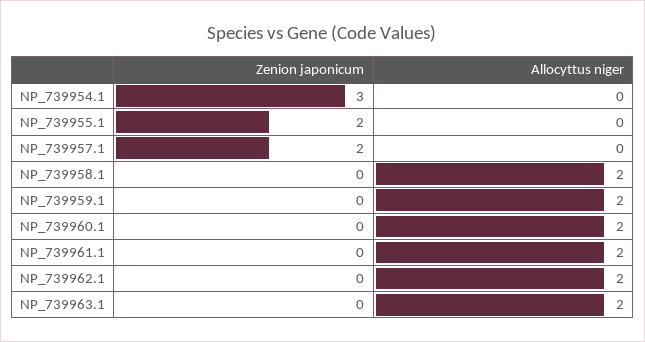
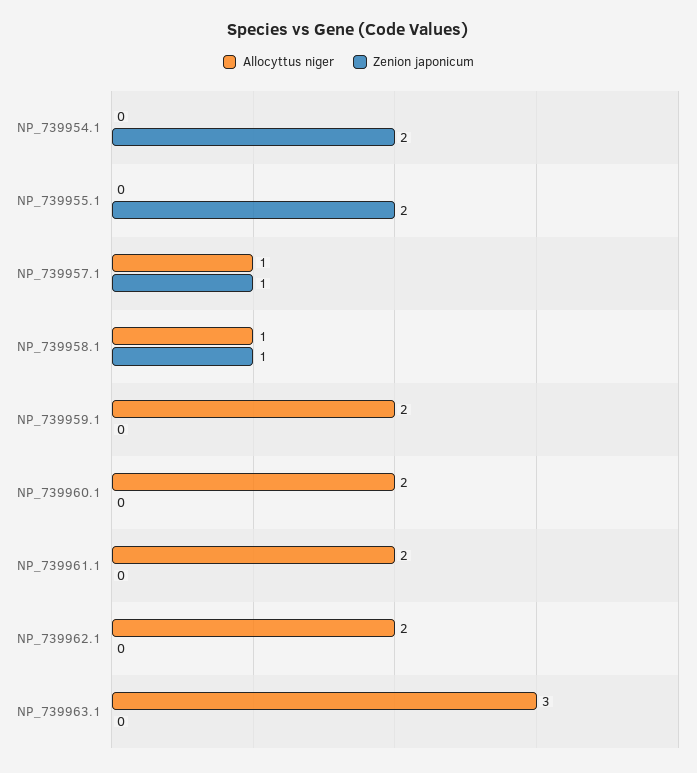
  {
    "Zenion japonicum": {
-     "NP_739954.1": 3,
+     "NP_739954.1": 2,
      "NP_739955.1": 2,
-     "NP_739957.1": 2,
+     "NP_739957.1": 1,
-     "NP_739958.1": 0,
+     "NP_739958.1": 1,
      "NP_739959.1": 0,
      "NP_739960.1": 0,
      "NP_739961.1": 0,
      "NP_739962.1": 0,
      "NP_739963.1": 0
    },
    "Allocyttus niger": {
      "NP_739954.1": 0,
      "NP_739955.1": 0,
-     "NP_739957.1": 0,
+     "NP_739957.1": 1,
-     "NP_739958.1": 2,
+     "NP_739958.1": 1,
      "NP_739959.1": 2,
      "NP_739960.1": 2,
      "NP_739961.1": 2,
      "NP_739962.1": 2,
-     "NP_739963.1": 2
+     "NP_739963.1": 3
    }
  }

